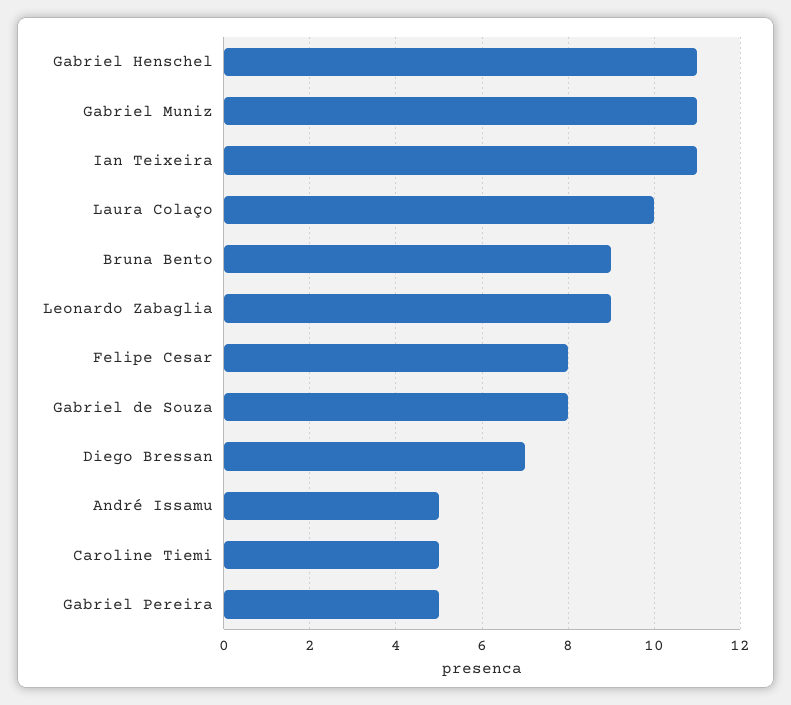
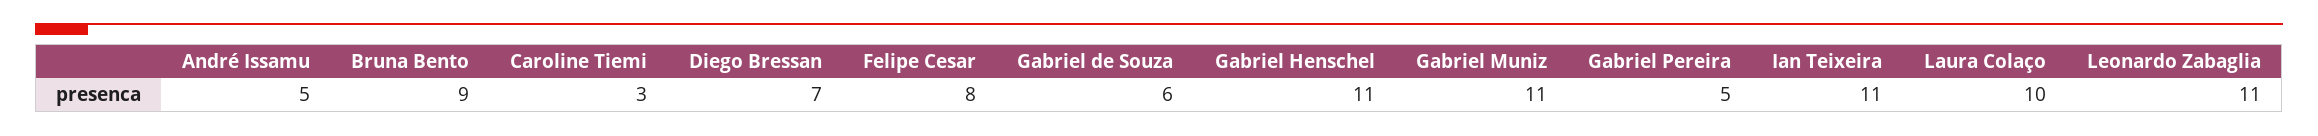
  {
    "Gabriel Henschel": 11,
    "Gabriel Muniz": 11,
    "Ian Teixeira": 11,
    "Laura Colaço": 10,
    "Bruna Bento": 9,
-   "Leonardo Zabaglia": 9,
+   "Leonardo Zabaglia": 11,
    "Felipe Cesar": 8,
-   "Gabriel de Souza": 8,
+   "Gabriel de Souza": 6,
    "Diego Bressan": 7,
    "André Issamu": 5,
-   "Caroline Tiemi": 5,
+   "Caroline Tiemi": 3,
    "Gabriel Pereira": 5
  }

